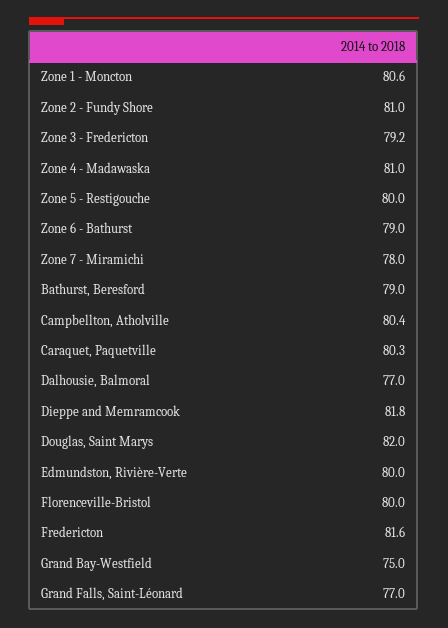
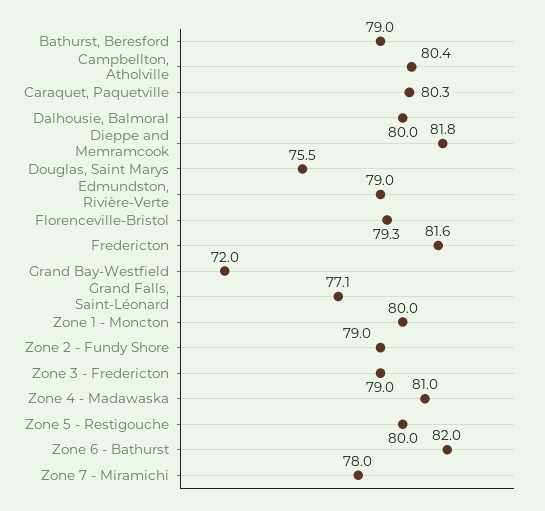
  {
-   "Zone 1 - Moncton": 80.6,
+   "Zone 1 - Moncton": 80,
-   "Zone 2 - Fundy Shore": 81,
+   "Zone 2 - Fundy Shore": 79,
-   "Zone 3 - Fredericton": 79.2,
+   "Zone 3 - Fredericton": 79,
    "Zone 4 - Madawaska": 81,
    "Zone 5 - Restigouche": 80,
-   "Zone 6 - Bathurst": 79,
+   "Zone 6 - Bathurst": 82,
    "Zone 7 - Miramichi": 78,
    "Bathurst, Beresford": 79,
    "Campbellton, Atholville": 80.4,
    "Caraquet, Paquetville": 80.3,
-   "Dalhousie, Balmoral": 77,
+   "Dalhousie, Balmoral": 80,
    "Dieppe and Memramcook": 81.8,
-   "Douglas, Saint Marys": 82,
+   "Douglas, Saint Marys": 75.5,
-   "Edmundston, Rivière-Verte": 80,
+   "Edmundston, Rivière-Verte": 79,
-   "Florenceville-Bristol": 80,
+   "Florenceville-Bristol": 79.3,
    "Fredericton": 81.6,
-   "Grand Bay-Westfield": 75,
+   "Grand Bay-Westfield": 72,
-   "Grand Falls, Saint-Léonard": 77
+   "Grand Falls, Saint-Léonard": 77.1
  }

